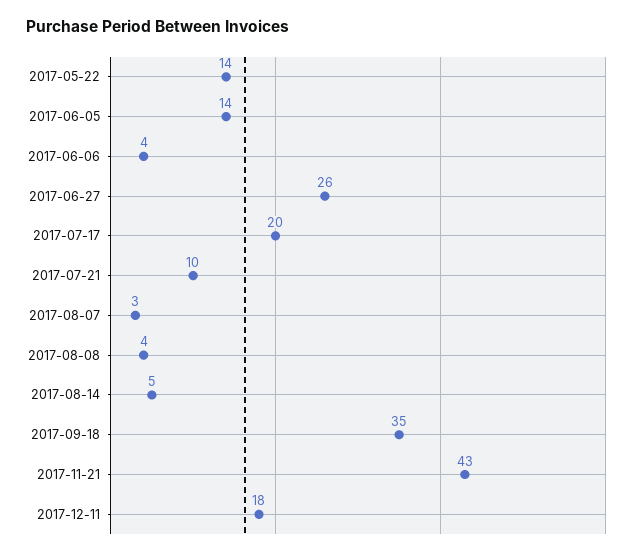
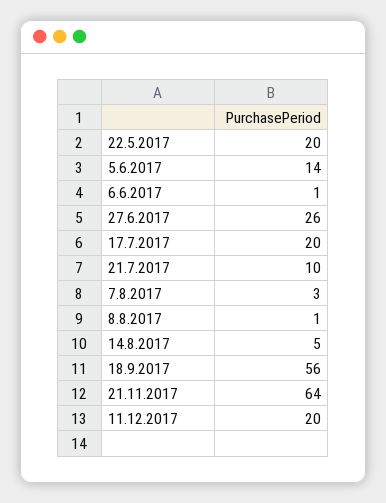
  {
-   "2017-05-22": 14,
+   "2017-05-22": 20,
    "2017-06-05": 14,
-   "2017-06-06": 4,
+   "2017-06-06": 1,
    "2017-06-27": 26,
    "2017-07-17": 20,
    "2017-07-21": 10,
    "2017-08-07": 3,
-   "2017-08-08": 4,
+   "2017-08-08": 1,
    "2017-08-14": 5,
-   "2017-09-18": 35,
+   "2017-09-18": 56,
-   "2017-11-21": 43,
+   "2017-11-21": 64,
-   "2017-12-11": 18
+   "2017-12-11": 20
  }

